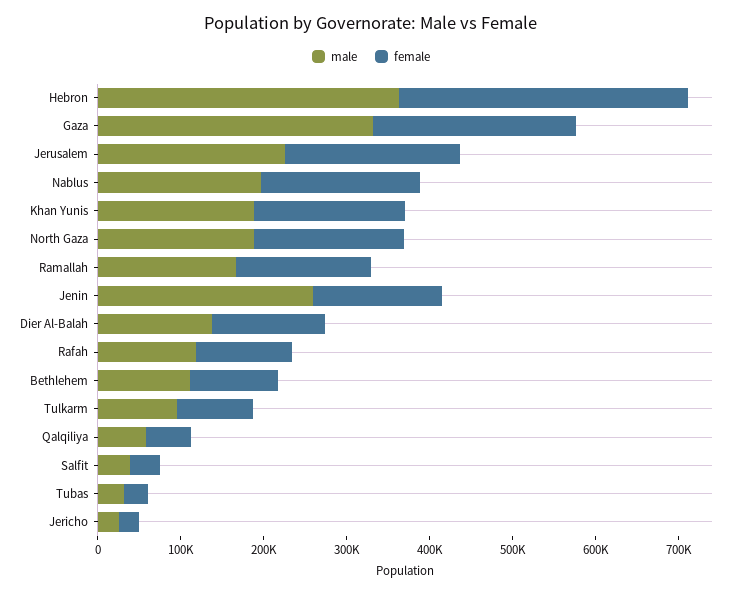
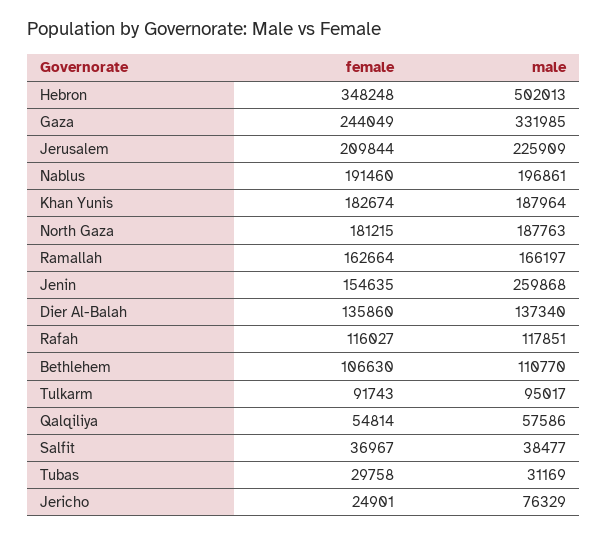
  {
    "male": {
-     "Hebron": 360000,
+     "Hebron": 502013,
      "Gaza": 331985,
      "Jerusalem": 225909,
      "Nablus": 196861,
      "Khan Yunis": 187964,
      "North Gaza": 187763,
      "Ramallah": 166197,
      "Jenin": 259868,
      "Dier Al-Balah": 137340,
      "Rafah": 117851,
      "Bethlehem": 110770,
      "Tulkarm": 95017,
      "Qalqiliya": 57586,
      "Salfit": 38477,
      "Tubas": 31169,
-     "Jericho": 20000
+     "Jericho": 76329
    },
    "female": {
      "Hebron": 348248,
      "Gaza": 244049,
      "Jerusalem": 209844,
      "Nablus": 191460,
      "Khan Yunis": 182674,
      "North Gaza": 181215,
      "Ramallah": 162664,
      "Jenin": 154635,
      "Dier Al-Balah": 135860,
      "Rafah": 116027,
      "Bethlehem": 106630,
      "Tulkarm": 91743,
      "Qalqiliya": 54814,
      "Salfit": 36967,
      "Tubas": 29758,
      "Jericho": 24901
    }
  }

